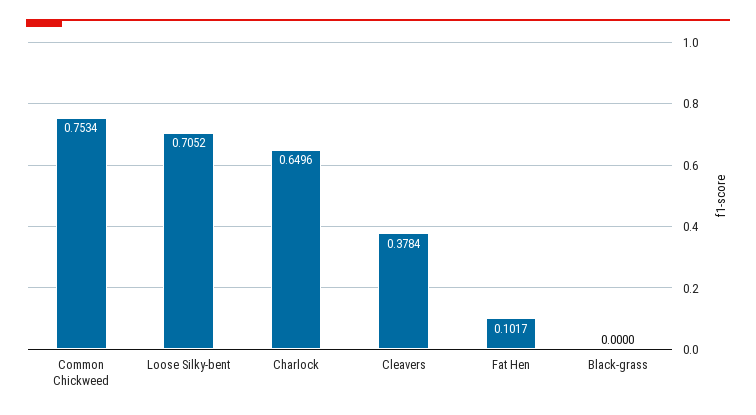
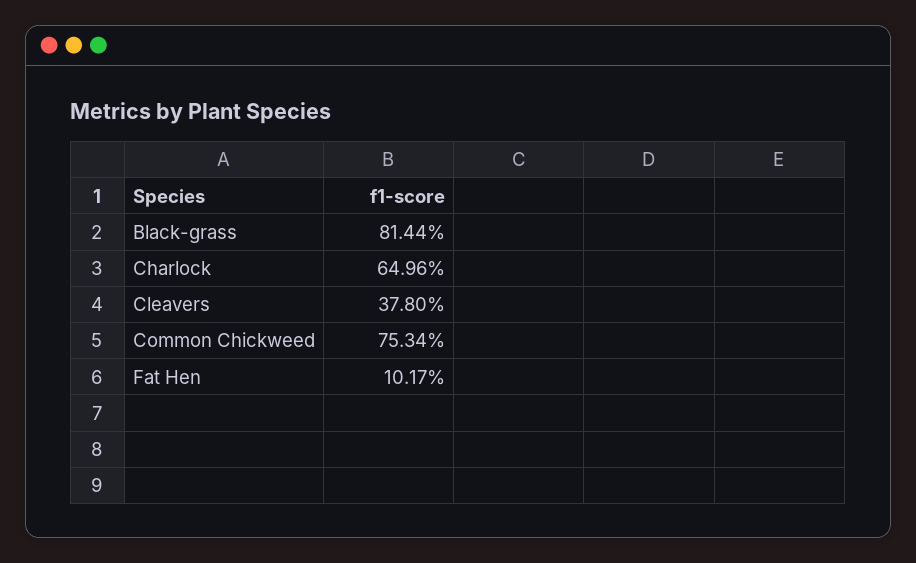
  {
    "Common Chickweed": 0.7534,
-   "Loose Silky-bent": 0.7052,
    "Charlock": 0.6496,
-   "Cleavers": 0.3784,
+   "Cleavers": 0.378,
    "Fat Hen": 0.1017,
-   "Black-grass": 0
+   "Black-grass": 0.8144
  }

